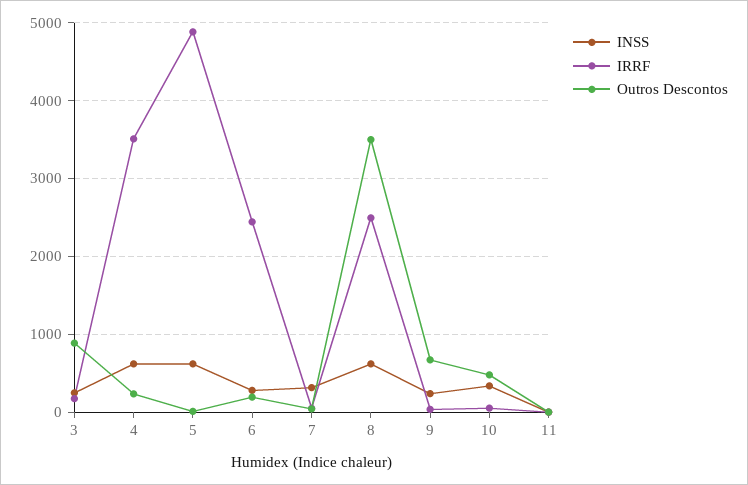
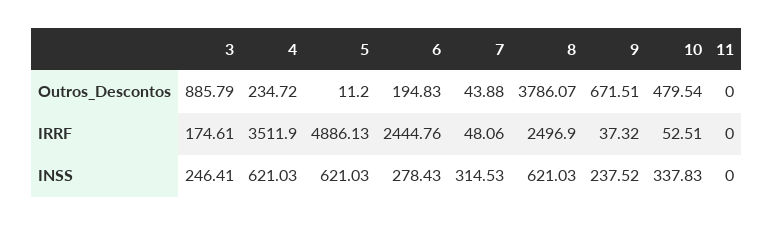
  {
    "INSS": {
      "3": 246.41,
      "4": 621.03,
      "5": 621.03,
      "6": 278.43,
      "7": 314.53,
      "8": 621.03,
      "9": 237.52,
      "10": 337.83,
      "11": 0
    },
    "IRRF": {
      "3": 174.61,
      "4": 3511.9,
      "5": 4886.13,
      "6": 2444.76,
      "7": 48.06,
      "8": 2496.9,
      "9": 37.32,
      "10": 52.51,
      "11": 0
    },
    "Outros Descontos": {
      "3": 885.79,
      "4": 234.72,
      "5": 11.2,
      "6": 194.83,
      "7": 43.88,
-     "8": 3500,
+     "8": 3786.07,
      "9": 671.51,
      "10": 479.54,
      "11": 0
    }
  }

